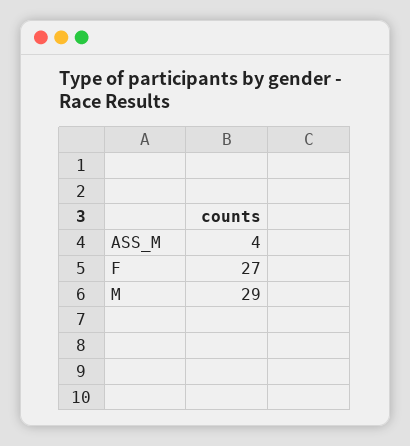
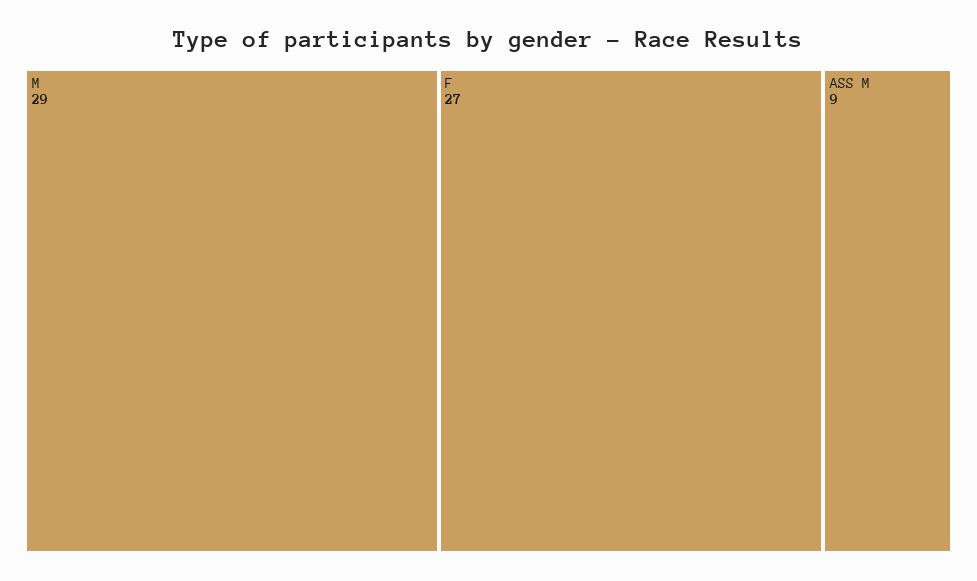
  {
-   "ASS_M": 4,
+   "ASS_M": 9,
    "F": 27,
    "M": 29
  }

